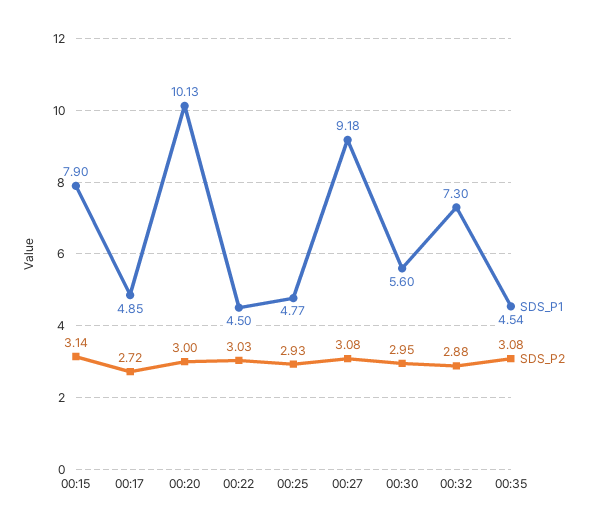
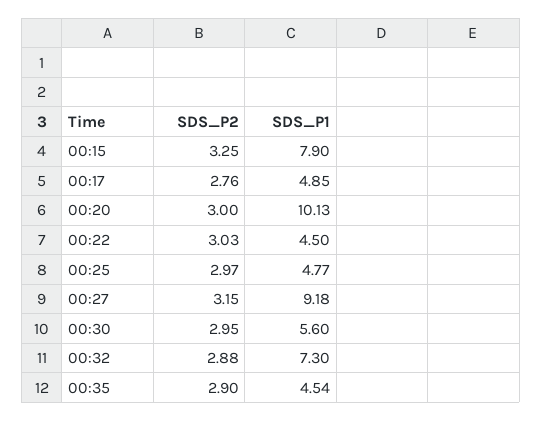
  {
    "SDS_P1": {
      "00:15": 7.9,
      "00:17": 4.85,
      "00:20": 10.13,
      "00:22": 4.5,
      "00:25": 4.77,
      "00:27": 9.18,
      "00:30": 5.6,
      "00:32": 7.3,
      "00:35": 4.54
    },
    "SDS_P2": {
-     "00:15": 3.14,
+     "00:15": 3.25,
-     "00:17": 2.72,
+     "00:17": 2.76,
      "00:20": 3,
      "00:22": 3.03,
-     "00:25": 2.93,
+     "00:25": 2.97,
-     "00:27": 3.08,
+     "00:27": 3.15,
      "00:30": 2.95,
      "00:32": 2.88,
-     "00:35": 3.08
+     "00:35": 2.9
    }
  }

